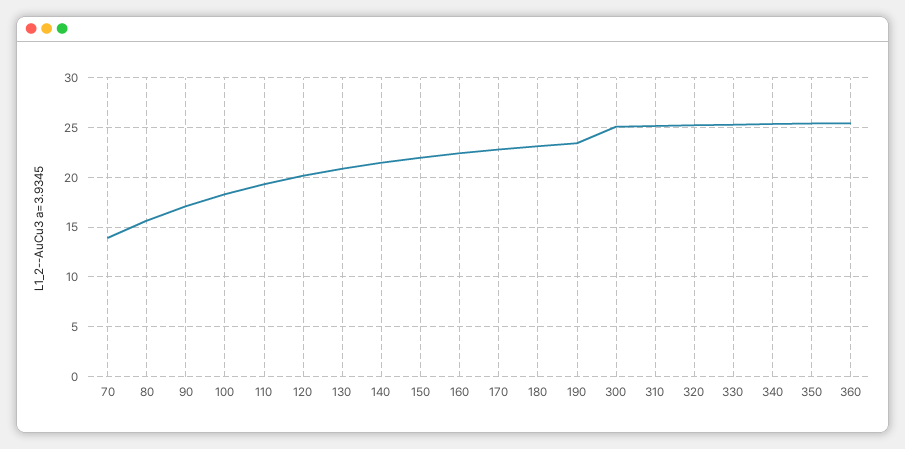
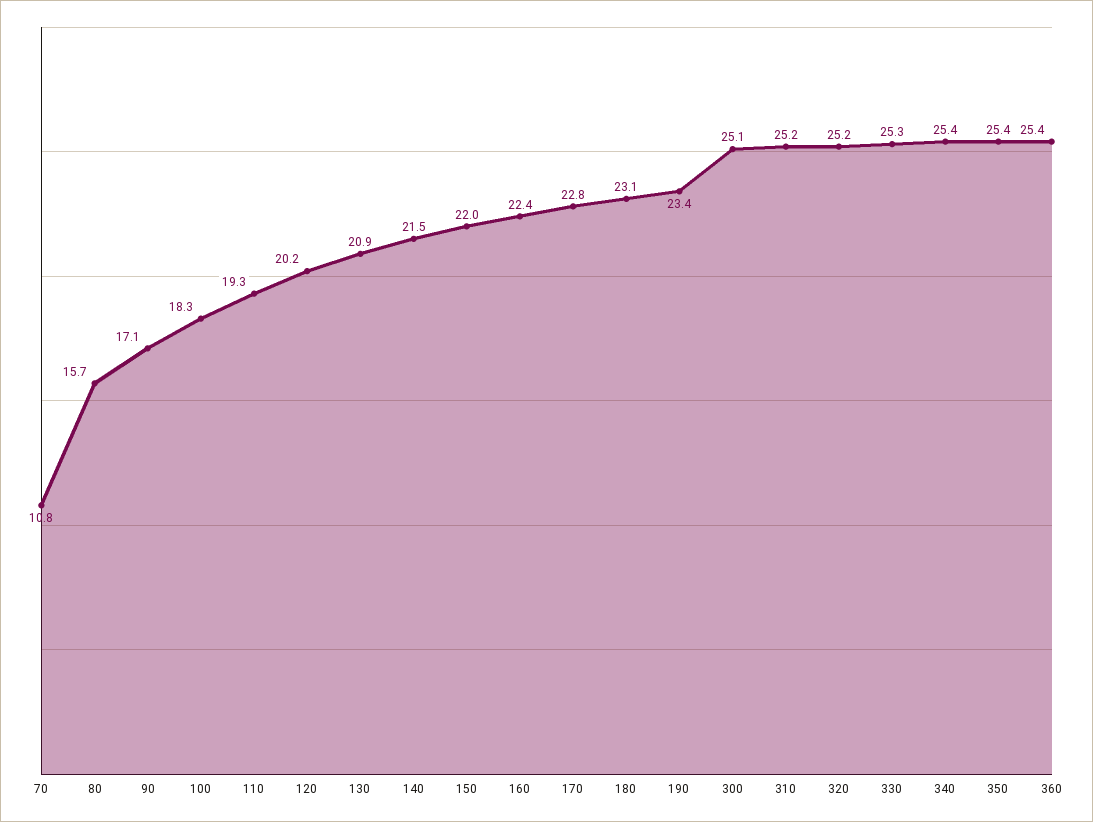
  {
-   "70": 14,
+   "70": 10.8,
    "80": 15.7,
    "90": 17.1,
    "100": 18.3,
    "110": 19.3,
    "120": 20.2,
    "130": 20.9,
    "140": 21.5,
    "150": 22,
    "160": 22.4,
    "170": 22.8,
    "180": 23.1,
    "190": 23.4,
    "300": 25.1,
    "310": 25.2,
    "320": 25.2,
    "330": 25.3,
    "340": 25.4,
    "350": 25.4,
    "360": 25.4
  }

